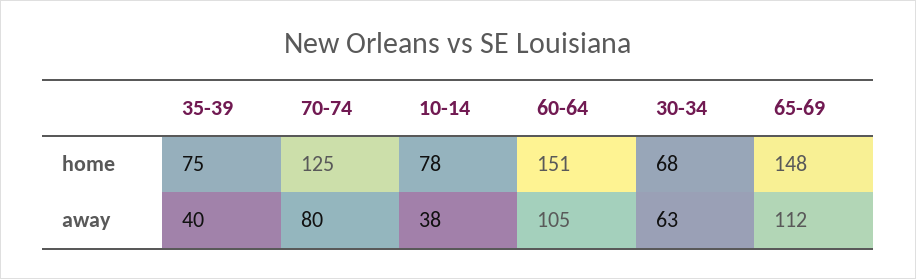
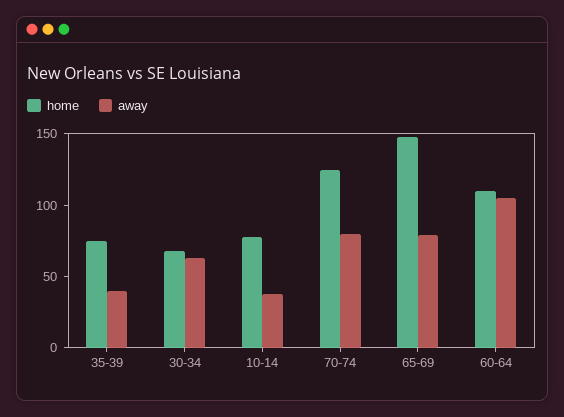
  {
    "home": {
      "35-39": 75,
      "70-74": 125,
      "10-14": 78,
-     "60-64": 151,
+     "60-64": 110,
      "30-34": 68,
      "65-69": 148
    },
    "away": {
      "35-39": 40,
      "70-74": 80,
      "10-14": 38,
      "60-64": 105,
      "30-34": 63,
-     "65-69": 112
+     "65-69": 80
    }
  }

